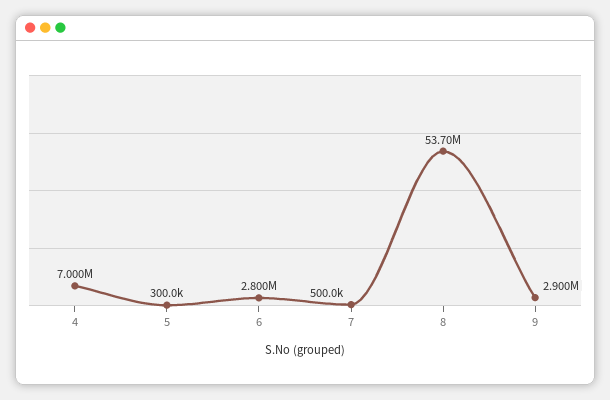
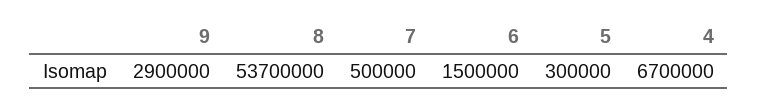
  {
-   "4": 7000000,
+   "4": 6700000,
    "5": 300000,
-   "6": 2800000,
+   "6": 1500000,
    "7": 500000,
    "8": 53700000,
    "9": 2900000
  }

